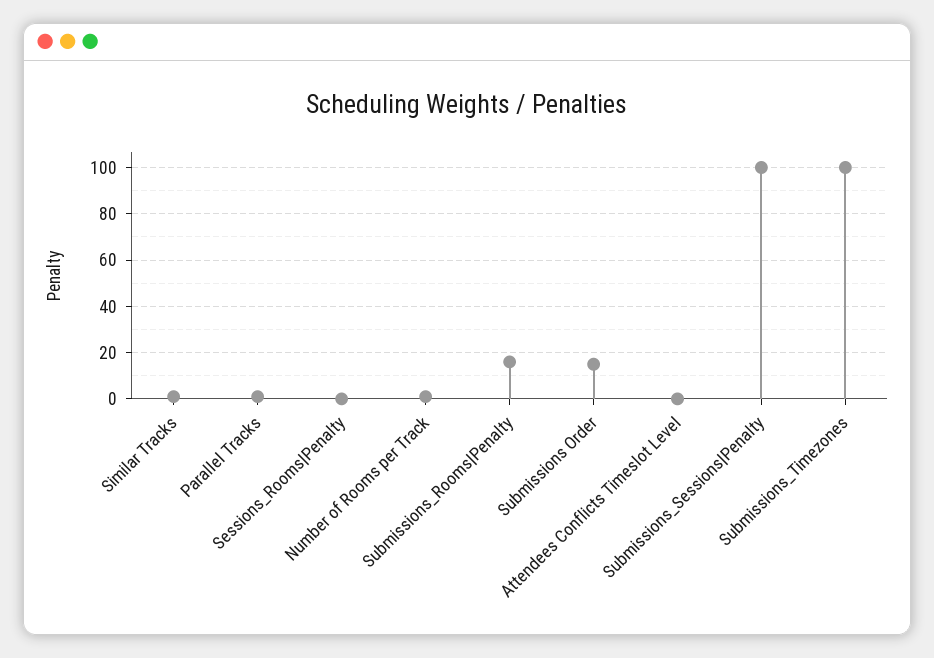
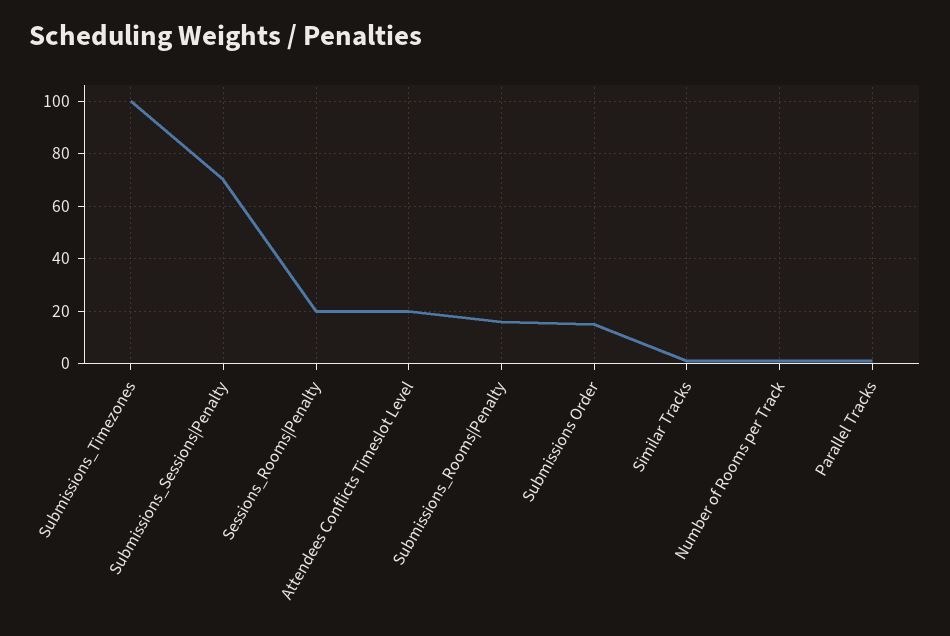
  {
    "Similar Tracks": 0,
    "Parallel Tracks": 0,
-   "Sessions_Rooms|Penalty": 0,
+   "Sessions_Rooms|Penalty": 20,
    "Number of Rooms per Track": 0,
    "Submissions_Rooms|Penalty": 15,
    "Submissions Order": 15,
-   "Attendees Conflicts Timeslot Level": 0,
+   "Attendees Conflicts Timeslot Level": 20,
-   "Submissions_Sessions|Penalty": 100,
+   "Submissions_Sessions|Penalty": 70,
    "Submissions_Timezones": 100
  }

